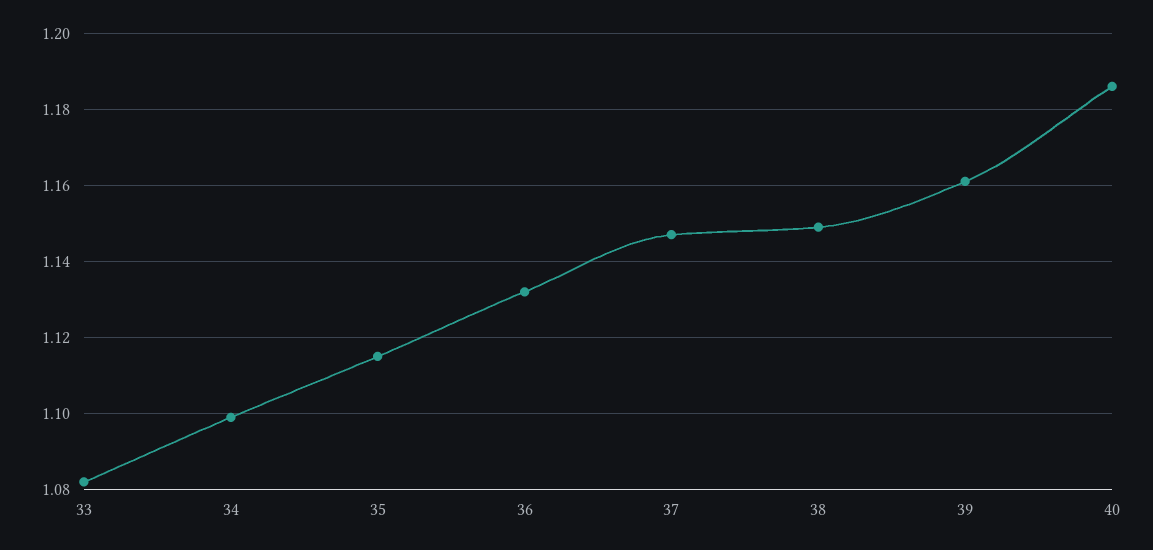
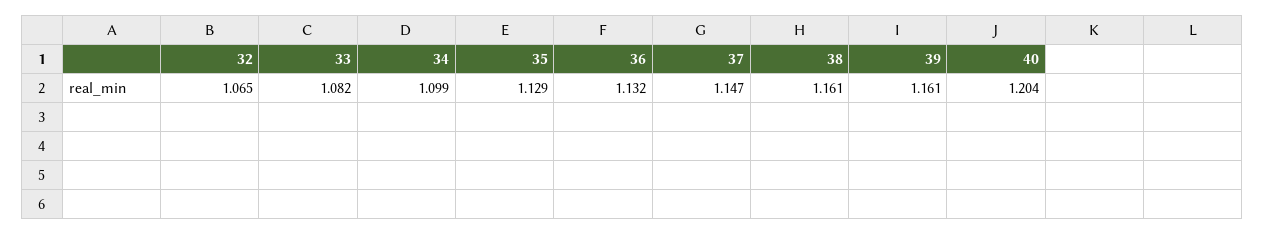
  {
    "33": 1.082,
    "34": 1.099,
-   "35": 1.115,
+   "35": 1.129,
    "36": 1.132,
    "37": 1.147,
-   "38": 1.15,
+   "38": 1.161,
    "39": 1.161,
-   "40": 1.185
+   "40": 1.204,
+   "32": 1.065
  }

